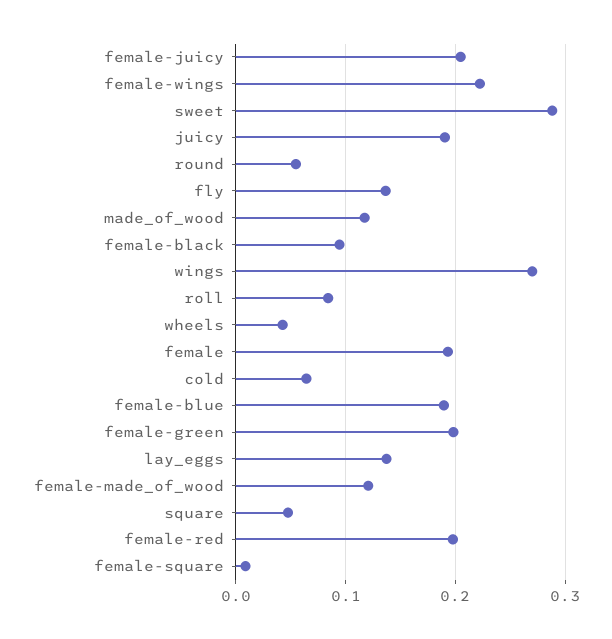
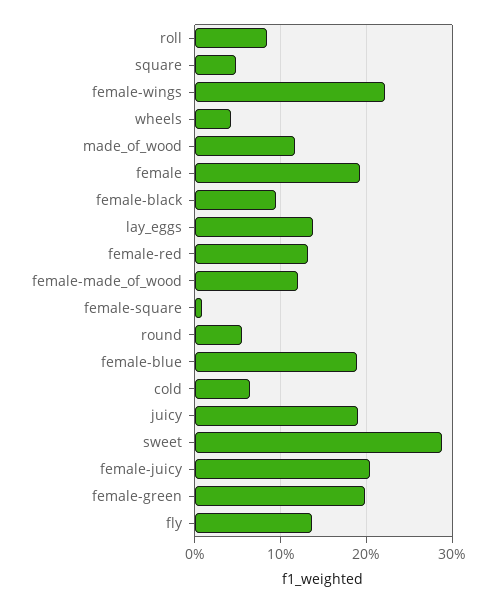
  {
    "female-juicy": 0.2,
    "female-wings": 0.22,
    "sweet": 0.29,
    "juicy": 0.19,
    "round": 0.05,
    "fly": 0.14,
    "made_of_wood": 0.12,
    "female-black": 0.09,
-   "wings": 0.27,
    "roll": 0.08,
    "wheels": 0.04,
    "female": 0.19,
    "cold": 0.06,
    "female-blue": 0.19,
    "female-green": 0.2,
    "lay_eggs": 0.14,
    "female-made_of_wood": 0.12,
    "square": 0.05,
-   "female-red": 0.2,
+   "female-red": 0.13,
    "female-square": 0.01
  }

